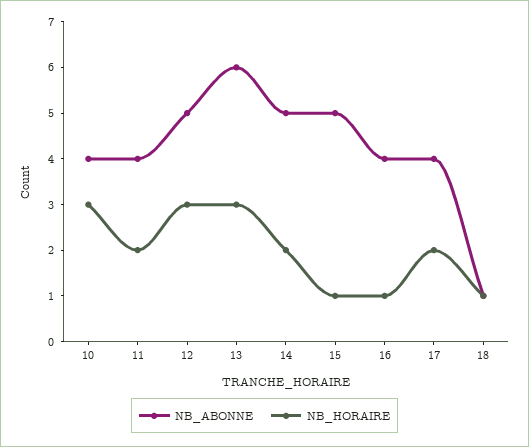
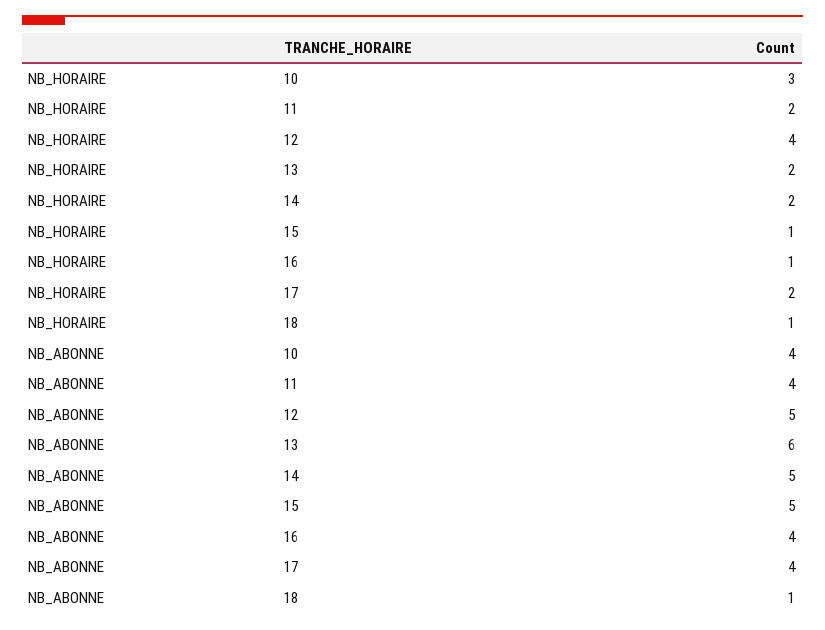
  {
    "NB_ABONNE": {
      "10": 4,
      "11": 4,
      "12": 5,
      "13": 6,
      "14": 5,
      "15": 5,
      "16": 4,
      "17": 4,
      "18": 1
    },
    "NB_HORAIRE": {
      "10": 3,
      "11": 2,
-     "12": 3,
+     "12": 4,
-     "13": 3,
+     "13": 2,
      "14": 2,
      "15": 1,
      "16": 1,
      "17": 2,
      "18": 1
    }
  }

